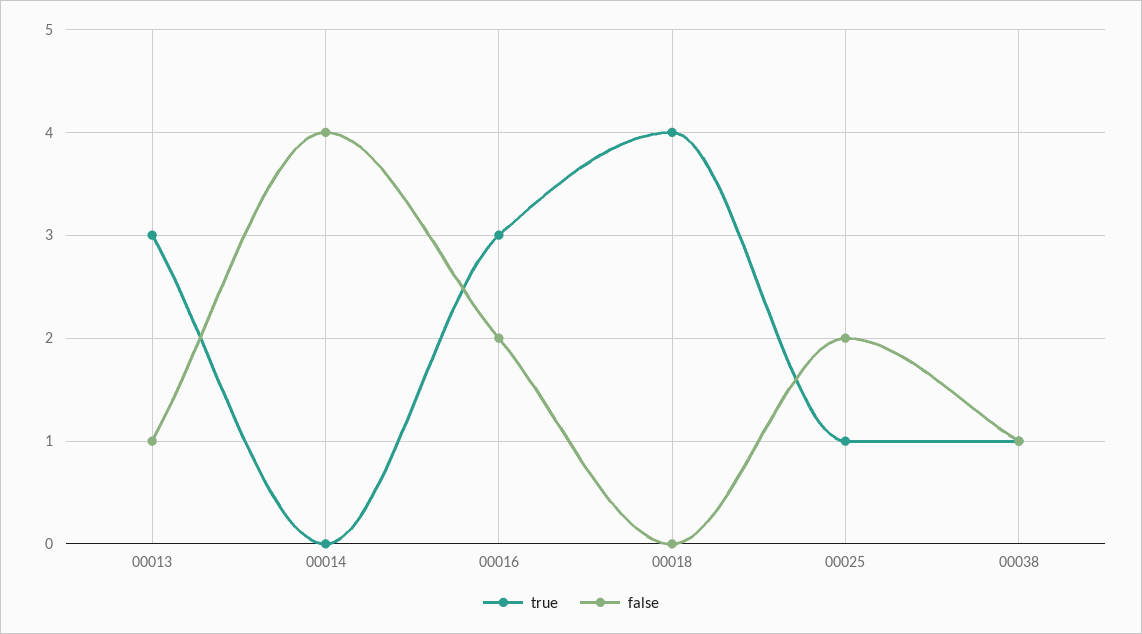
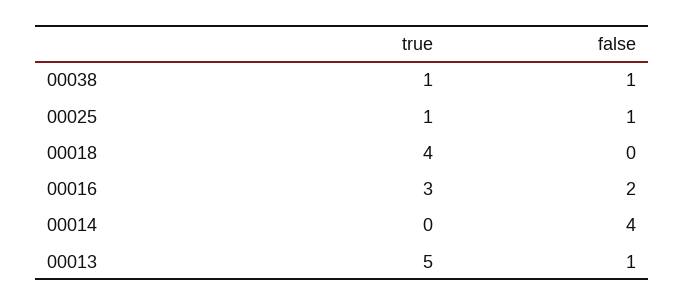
  {
    "true": {
-     "00013": 3,
+     "00013": 5,
      "00014": 0,
      "00016": 3,
      "00018": 4,
      "00025": 1,
      "00038": 1
    },
    "false": {
      "00013": 1,
      "00014": 4,
      "00016": 2,
      "00018": 0,
-     "00025": 2,
+     "00025": 1,
      "00038": 1
    }
  }

